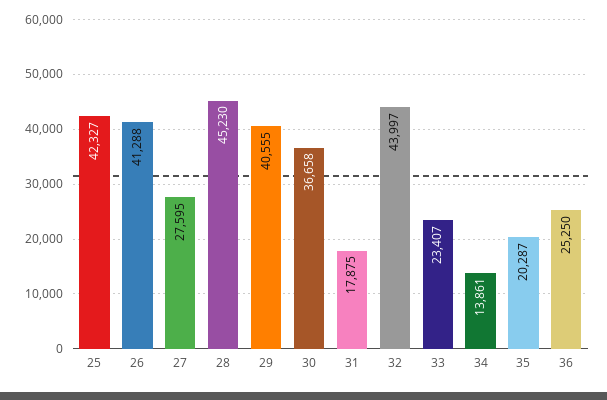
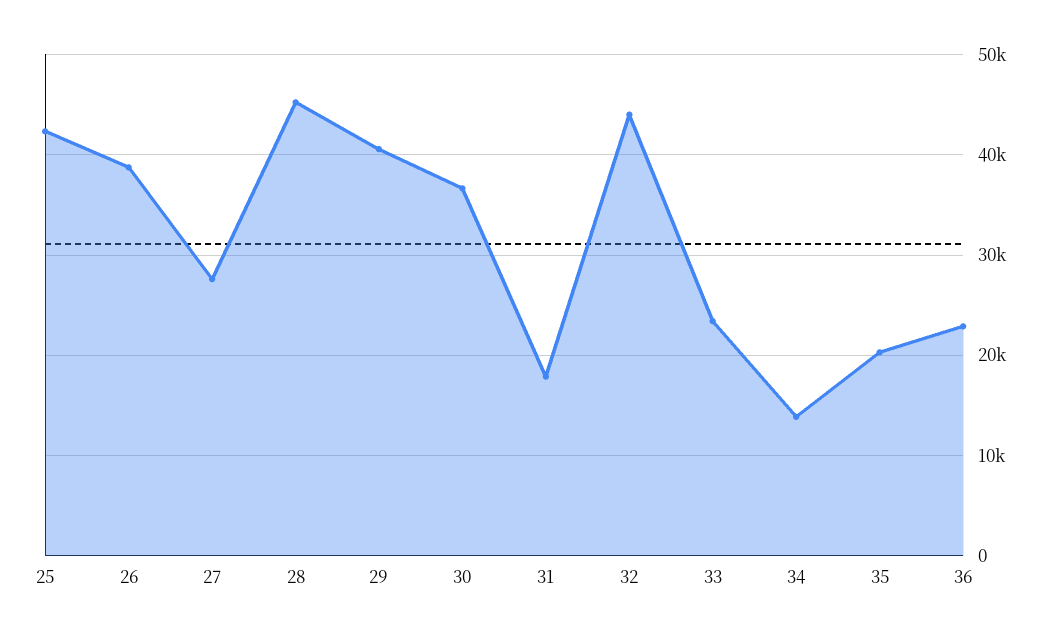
  {
    "25": 42327,
-   "26": 41288,
+   "26": 39000,
    "27": 27595,
    "28": 45230,
    "29": 40555,
    "30": 36658,
    "31": 17875,
    "32": 43997,
    "33": 23407,
    "34": 13861,
    "35": 20287,
-   "36": 25250
+   "36": 23000
  }

